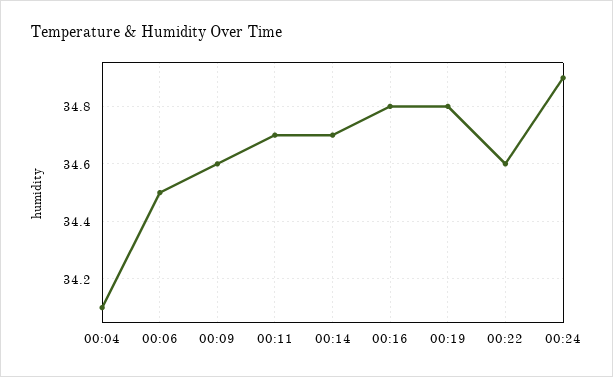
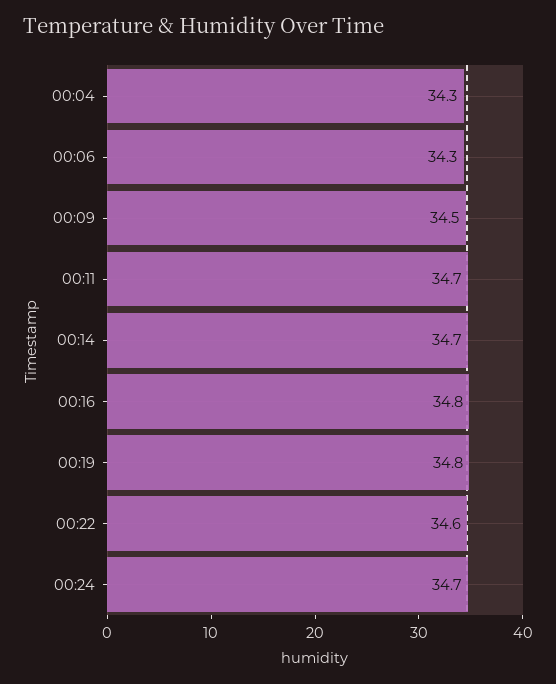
  {
-   "00:04": 34.1,
+   "00:04": 34.3,
-   "00:06": 34.5,
+   "00:06": 34.3,
-   "00:09": 34.6,
+   "00:09": 34.5,
    "00:11": 34.7,
    "00:14": 34.7,
    "00:16": 34.8,
    "00:19": 34.8,
    "00:22": 34.6,
-   "00:24": 34.9
+   "00:24": 34.7
  }

